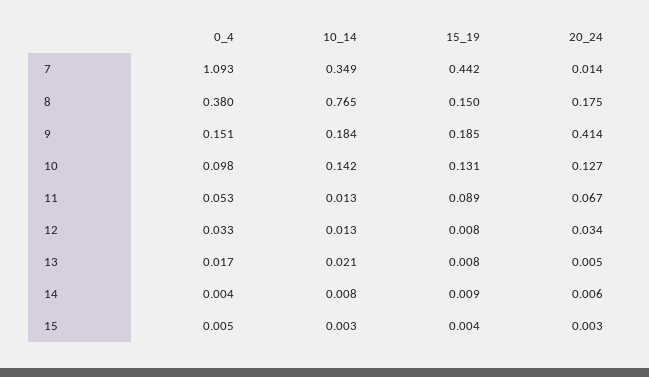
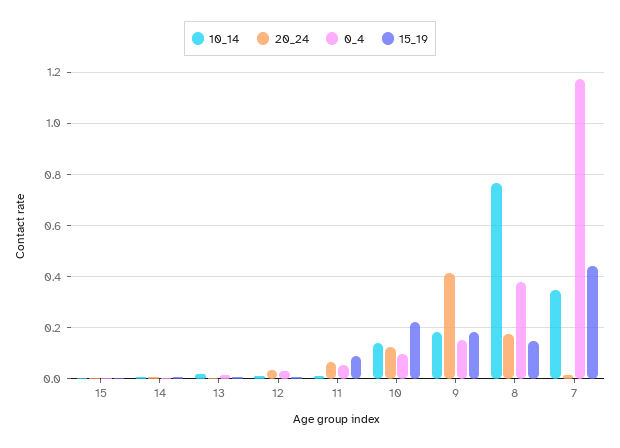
  {
    "0_4": {
-     "7": 1.093,
+     "7": 1.175,
      "8": 0.38,
      "9": 0.151,
      "10": 0.098,
      "11": 0.053,
      "12": 0.033,
      "13": 0.017,
      "14": 0.004,
      "15": 0.005
    },
    "10_14": {
      "7": 0.349,
      "8": 0.765,
      "9": 0.184,
      "10": 0.142,
      "11": 0.013,
      "12": 0.013,
      "13": 0.021,
      "14": 0.008,
      "15": 0.003
    },
    "15_19": {
      "7": 0.442,
      "8": 0.15,
      "9": 0.185,
-     "10": 0.131,
+     "10": 0.225,
      "11": 0.089,
      "12": 0.008,
      "13": 0.008,
      "14": 0.009,
      "15": 0.004
    },
    "20_24": {
      "7": 0.014,
      "8": 0.175,
      "9": 0.414,
      "10": 0.127,
      "11": 0.067,
      "12": 0.034,
      "13": 0.005,
      "14": 0.006,
      "15": 0.003
    }
  }

